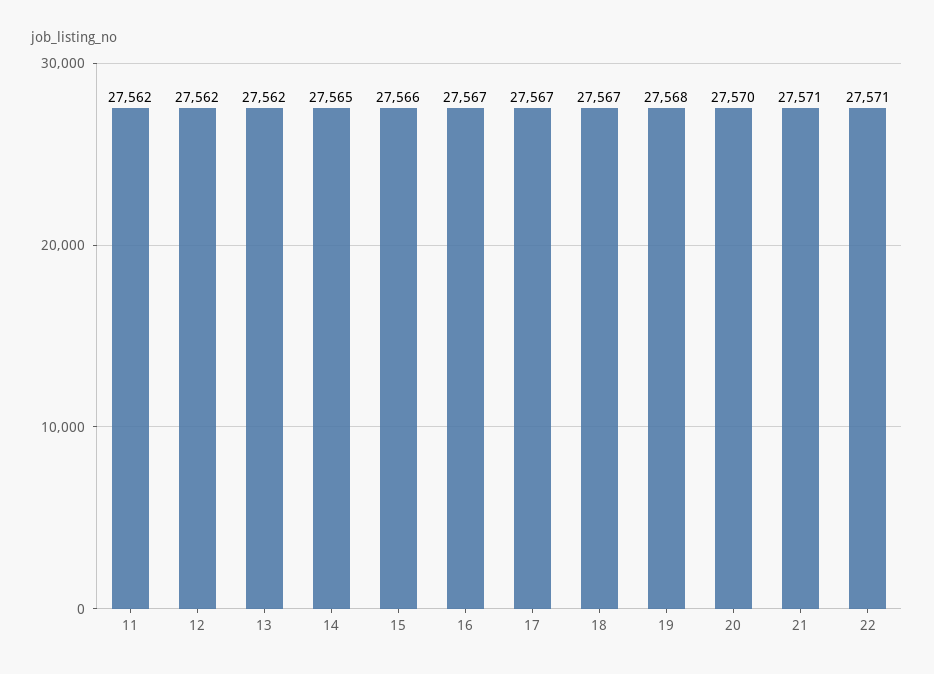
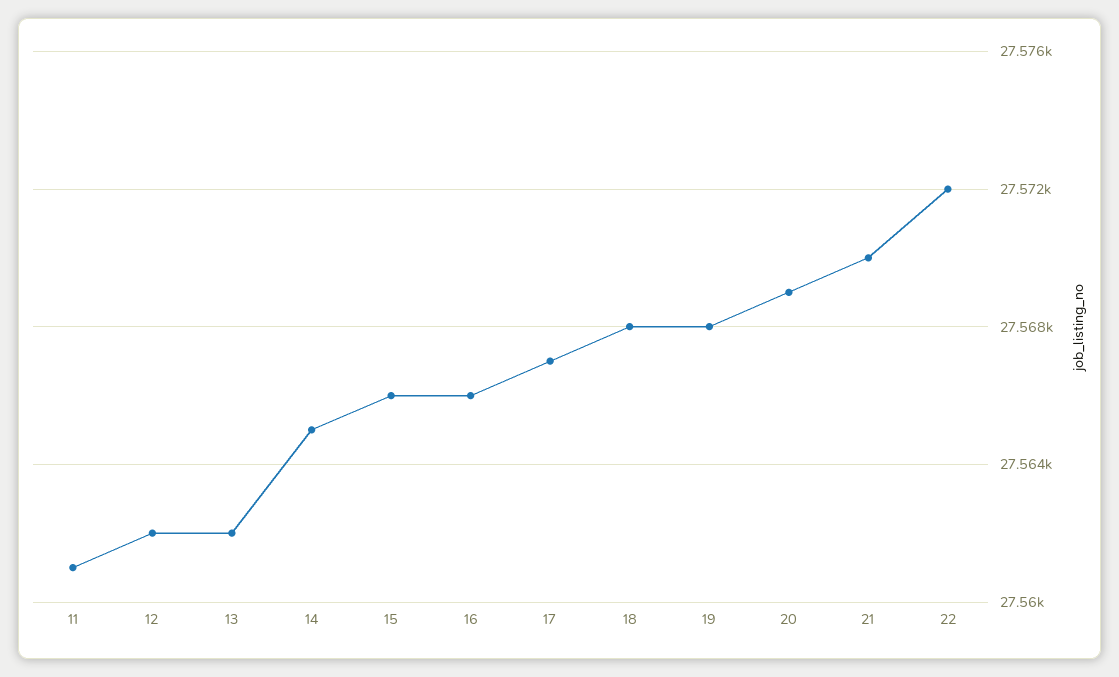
  {
-   "11": 27562,
+   "11": 27561,
    "12": 27562,
    "13": 27562,
    "14": 27565,
    "15": 27566,
-   "16": 27567,
+   "16": 27566,
    "17": 27567,
-   "18": 27567,
+   "18": 27568,
    "19": 27568,
-   "20": 27570,
+   "20": 27569,
-   "21": 27571,
+   "21": 27570,
-   "22": 27571
+   "22": 27572
  }

